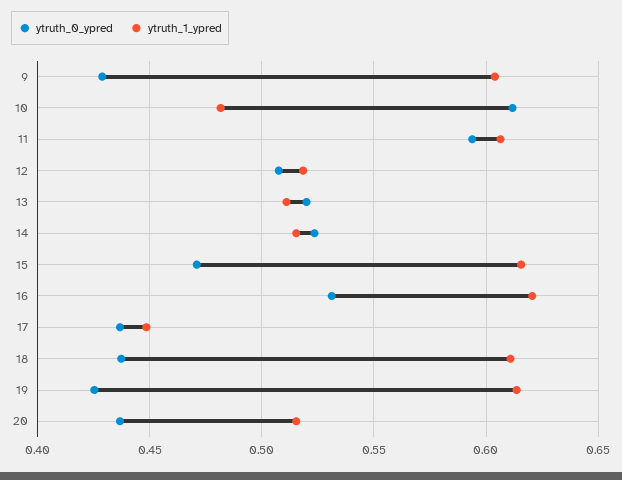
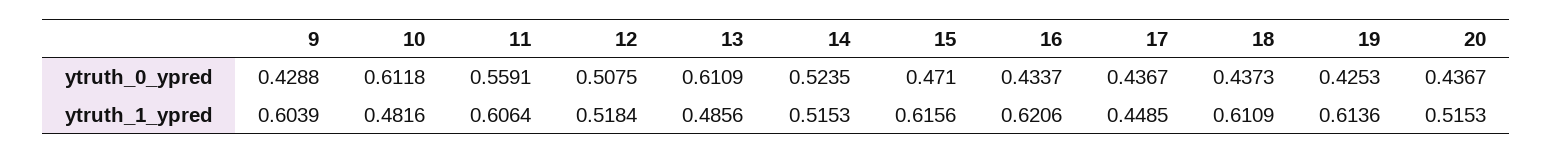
  {
    "ytruth_0_ypred": {
      "9": 0.4288,
      "10": 0.6118,
-     "11": 0.595,
+     "11": 0.5591,
      "12": 0.5075,
-     "13": 0.52,
+     "13": 0.6109,
      "14": 0.5235,
      "15": 0.471,
-     "16": 0.53,
+     "16": 0.4337,
      "17": 0.4367,
      "18": 0.4373,
      "19": 0.4253,
      "20": 0.4367
    },
    "ytruth_1_ypred": {
      "9": 0.6039,
      "10": 0.4816,
      "11": 0.6064,
      "12": 0.5184,
-     "13": 0.51,
+     "13": 0.4856,
      "14": 0.5153,
      "15": 0.6156,
      "16": 0.6206,
      "17": 0.4485,
      "18": 0.6109,
      "19": 0.6136,
      "20": 0.5153
    }
  }

